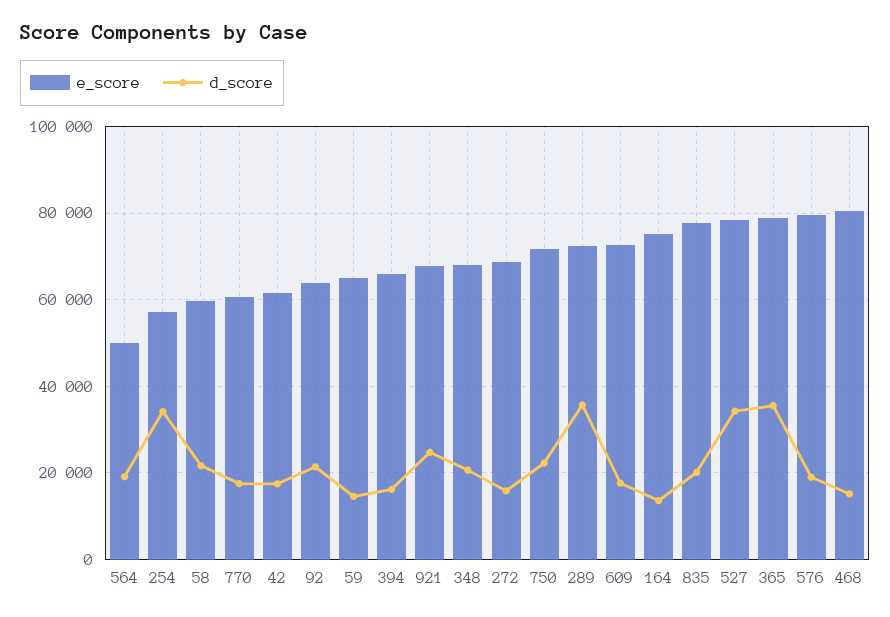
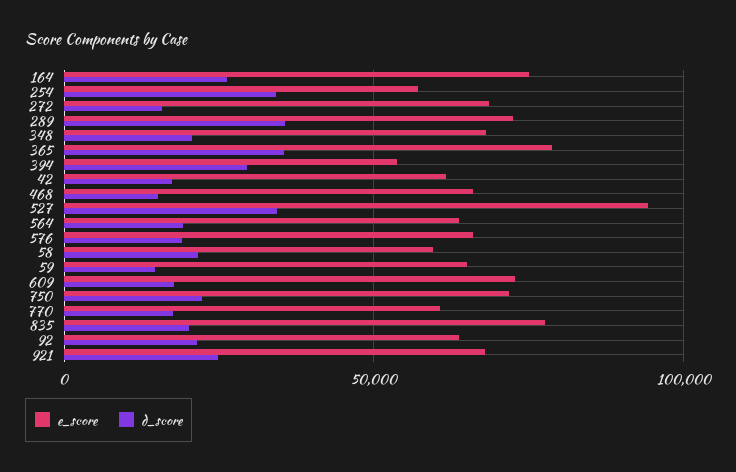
  {
    "e_score": {
-     "564": 50000,
+     "564": 65000,
      "254": 58000,
      "58": 60000,
      "770": 60000,
      "42": 62000,
      "92": 64000,
      "59": 64000,
-     "394": 66000,
+     "394": 55000,
      "921": 68000,
      "348": 68000,
      "272": 68000,
      "750": 72000,
      "289": 72000,
      "609": 72000,
      "164": 76000,
      "835": 78000,
-     "527": 78000,
+     "527": 95000,
      "365": 78000,
-     "576": 80000,
+     "576": 65000,
-     "468": 80000
+     "468": 65000
    },
    "d_score": {
      "564": 20000,
      "254": 34000,
      "58": 22000,
      "770": 18000,
      "42": 18000,
      "92": 22000,
      "59": 14000,
-     "394": 16000,
+     "394": 30000,
      "921": 24000,
      "348": 20000,
      "272": 16000,
      "750": 22000,
      "289": 36000,
      "609": 18000,
-     "164": 14000,
+     "164": 25000,
      "835": 20000,
      "527": 34000,
      "365": 36000,
      "576": 20000,
      "468": 16000
    }
  }

